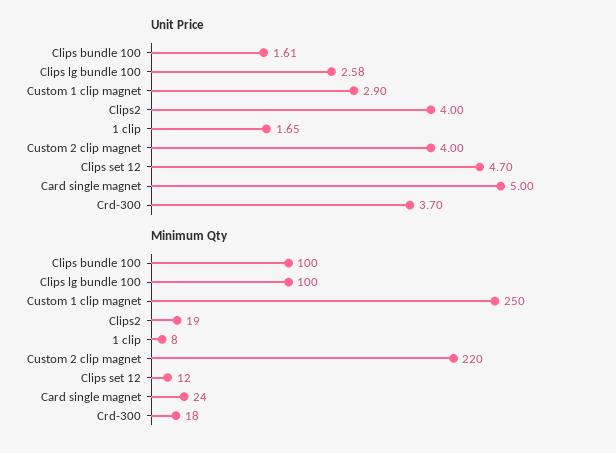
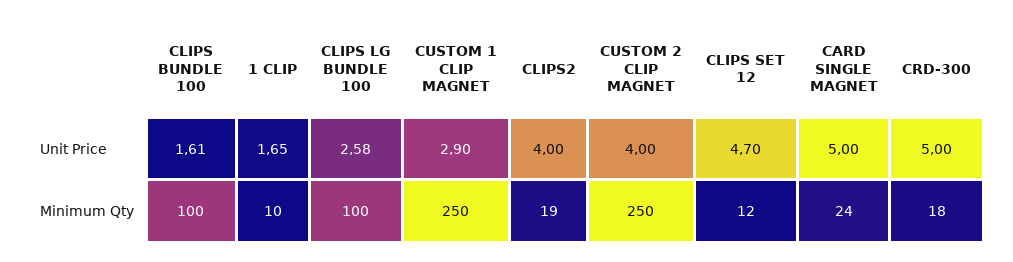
  {
    "Unit Price": {
      "Clips bundle 100": 1.61,
      "Clips lg bundle 100": 2.58,
      "Custom 1 clip magnet": 2.9,
      "Clips2": 4,
      "1 clip": 1.65,
      "Custom 2 clip magnet": 4,
      "Clips set 12": 4.7,
      "Card single magnet": 5,
-     "Crd-300": 3.7
+     "Crd-300": 5
    },
    "Minimum Qty": {
      "Clips bundle 100": 100,
      "Clips lg bundle 100": 100,
      "Custom 1 clip magnet": 250,
      "Clips2": 19,
-     "1 clip": 8,
+     "1 clip": 10,
-     "Custom 2 clip magnet": 220,
+     "Custom 2 clip magnet": 250,
      "Clips set 12": 12,
      "Card single magnet": 24,
      "Crd-300": 18
    }
  }

